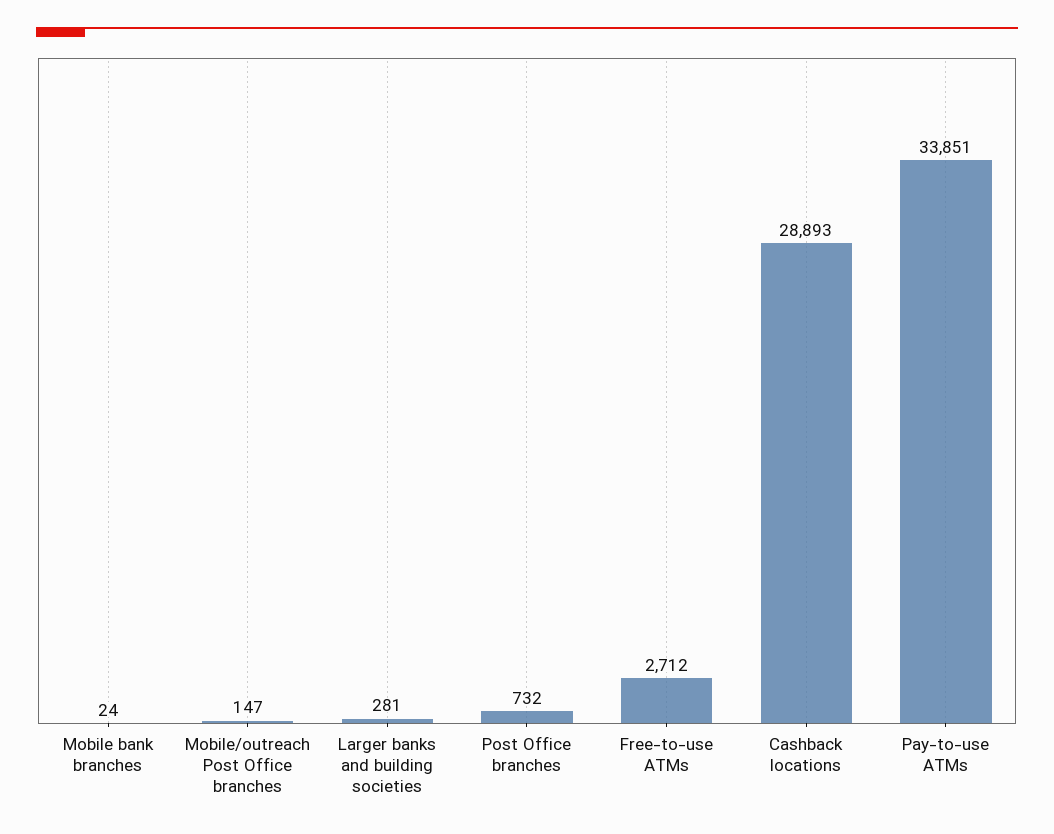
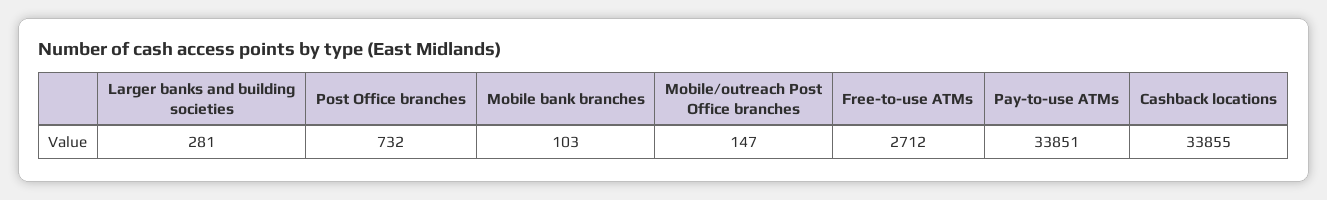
  {
-   "Mobile bank branches": 24,
+   "Mobile bank branches": 103,
    "Mobile/outreach Post Office branches": 147,
    "Larger banks and building societies": 281,
    "Post Office branches": 732,
    "Free-to-use ATMs": 2712,
-   "Cashback locations": 28893,
+   "Cashback locations": 33855,
    "Pay-to-use ATMs": 33851
  }

